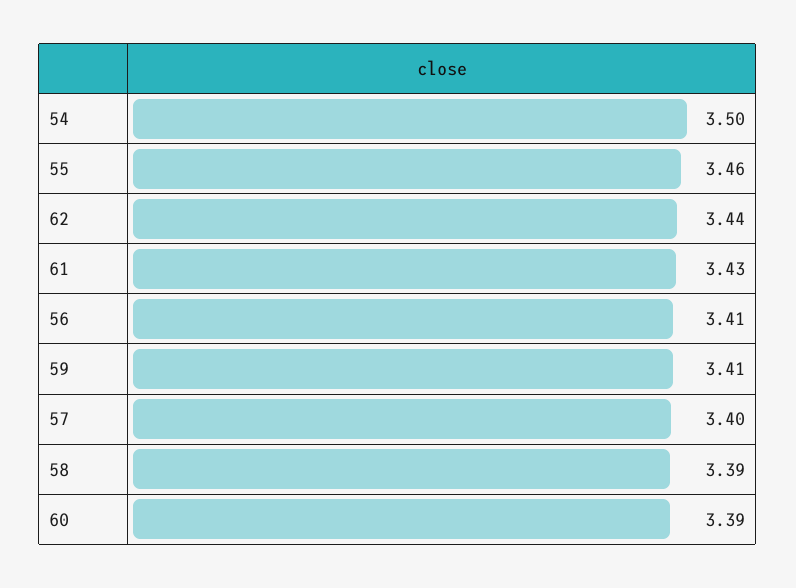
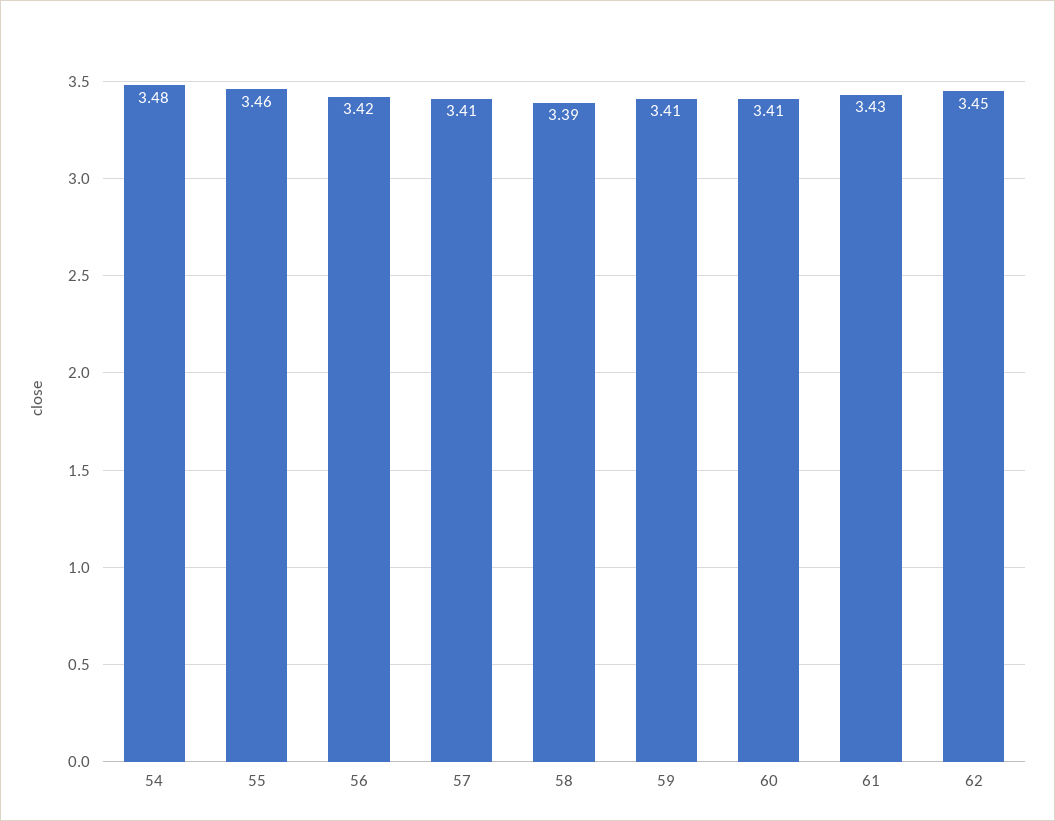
  {
-   "54": 3.5,
+   "54": 3.48,
    "55": 3.46,
-   "62": 3.44,
+   "62": 3.45,
    "61": 3.43,
-   "56": 3.41,
+   "56": 3.42,
    "59": 3.41,
-   "57": 3.4,
+   "57": 3.41,
    "58": 3.39,
-   "60": 3.39
+   "60": 3.41
  }

